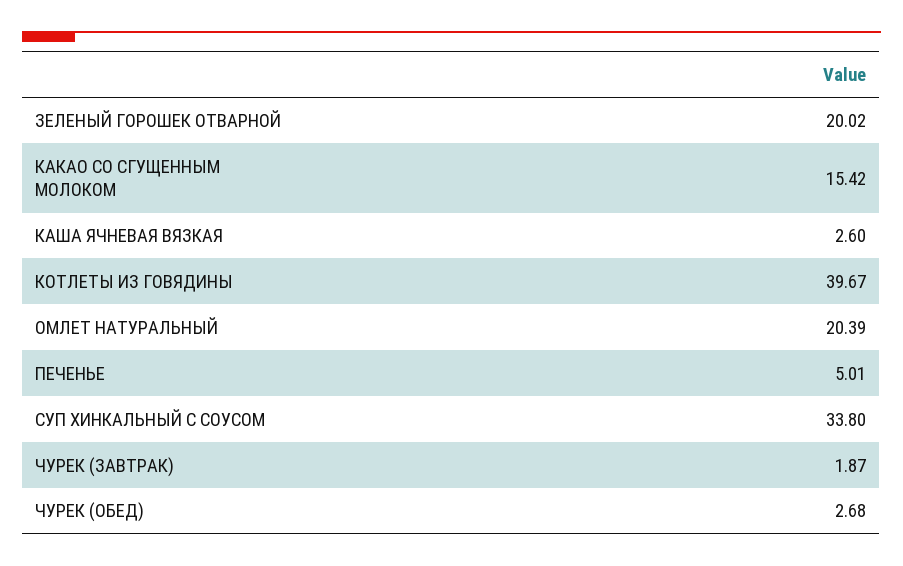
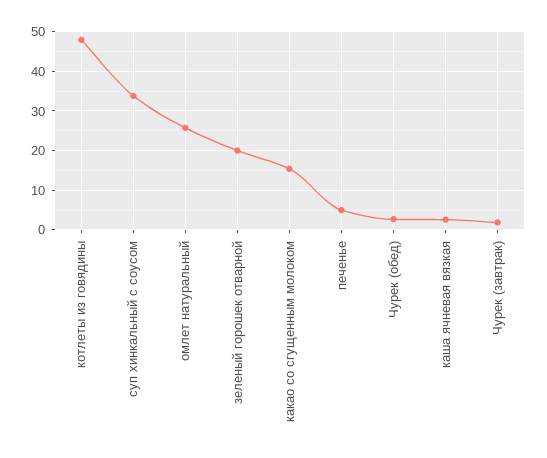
  {
    "ЗЕЛЕНЫЙ ГОРОШЕК ОТВАРНОЙ": 20.02,
    "КАКАО СО СГУЩЕННЫМ МОЛОКОМ": 15.42,
    "КАША ЯЧНЕВАЯ ВЯЗКАЯ": 2.6,
-   "КОТЛЕТЫ ИЗ ГОВЯДИНЫ": 39.67,
+   "КОТЛЕТЫ ИЗ ГОВЯДИНЫ": 48,
-   "ОМЛЕТ НАТУРАЛЬНЫЙ": 20.39,
+   "ОМЛЕТ НАТУРАЛЬНЫЙ": 26,
    "ПЕЧЕНЬЕ": 5.01,
    "СУП ХИНКАЛЬНЫЙ С СОУСОМ": 33.8,
    "ЧУРЕК (ЗАВТРАК)": 1.87,
    "ЧУРЕК (ОБЕД)": 2.68
  }

